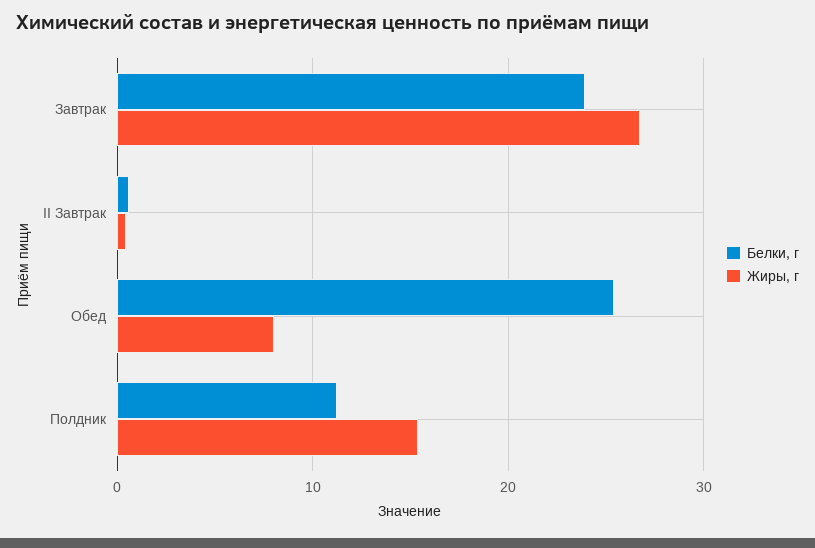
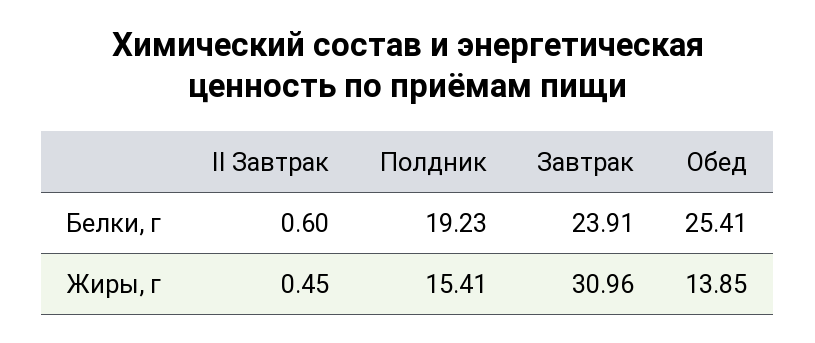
  {
    "Белки, г": {
      "Завтрак": 23.91,
      "II Завтрак": 0.6,
      "Обед": 25.41,
-     "Полдник": 11
+     "Полдник": 19.23
    },
    "Жиры, г": {
-     "Завтрак": 27,
+     "Завтрак": 30.96,
      "II Завтрак": 0.45,
-     "Обед": 8,
+     "Обед": 13.85,
      "Полдник": 15.41
    }
  }

